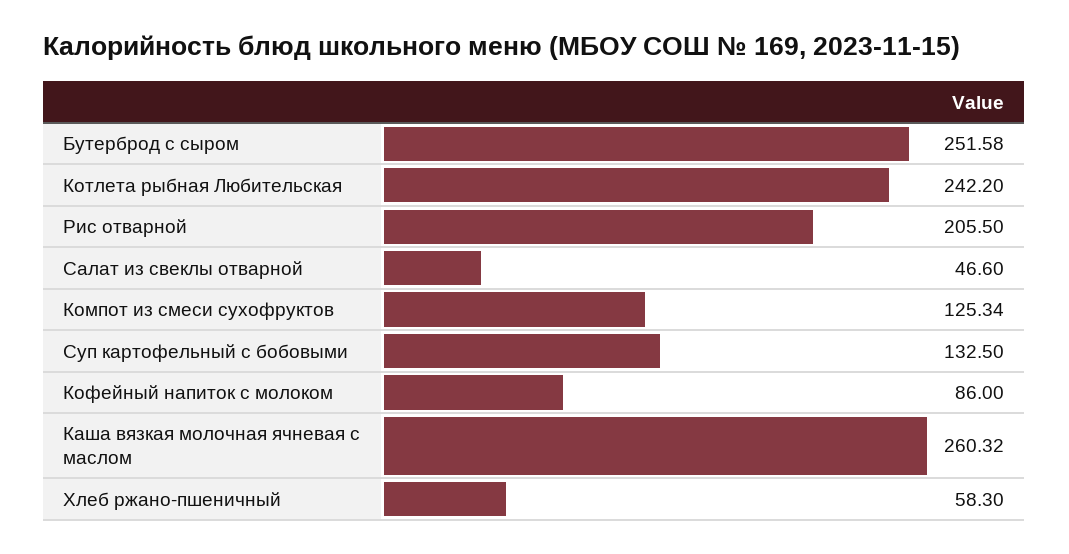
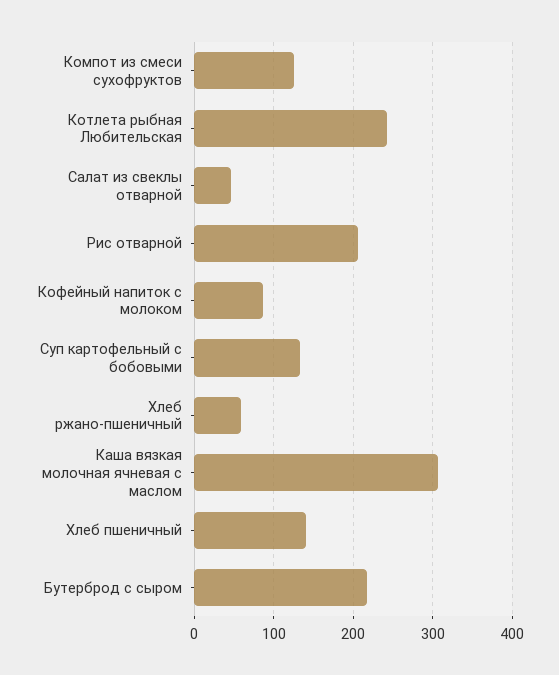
  {
-   "Бутерброд с сыром": 251.58,
+   "Бутерброд с сыром": 220,
    "Котлета рыбная Любительская": 242.2,
    "Рис отварной": 205.5,
    "Салат из свеклы отварной": 46.6,
    "Компот из смеси сухофруктов": 125.34,
    "Суп картофельный с бобовыми": 132.5,
    "Кофейный напиток с молоком": 86,
-   "Каша вязкая молочная ячневая с маслом": 260.32,
+   "Каша вязкая молочная ячневая с маслом": 310,
-   "Хлеб ржано-пшеничный": 58.3
+   "Хлеб ржано-пшеничный": 58.3,
+   "Хлеб пшеничный": 140
  }

